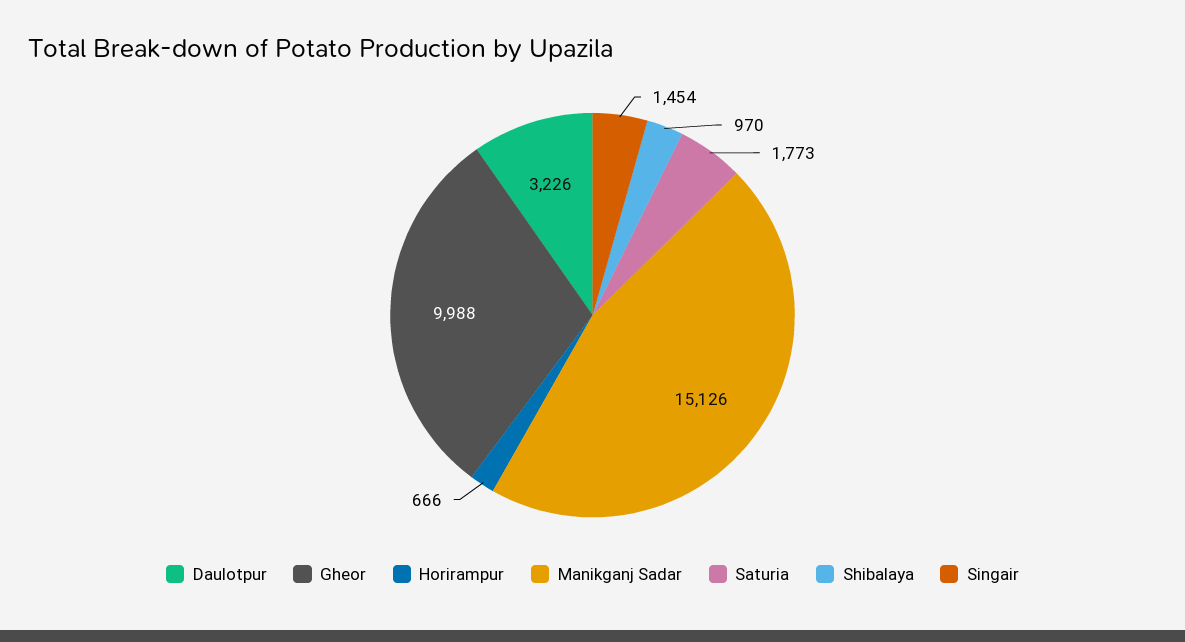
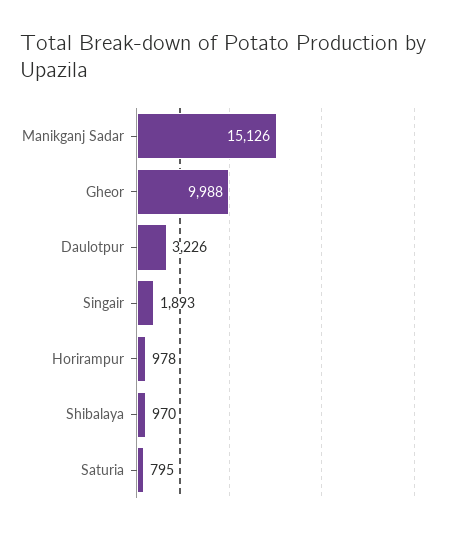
  {
    "Daulotpur": 3226,
    "Gheor": 9988,
-   "Horirampur": 666,
+   "Horirampur": 978,
    "Manikganj Sadar": 15126,
-   "Saturia": 1773,
+   "Saturia": 795,
    "Shibalaya": 970,
-   "Singair": 1454
+   "Singair": 1893
  }

